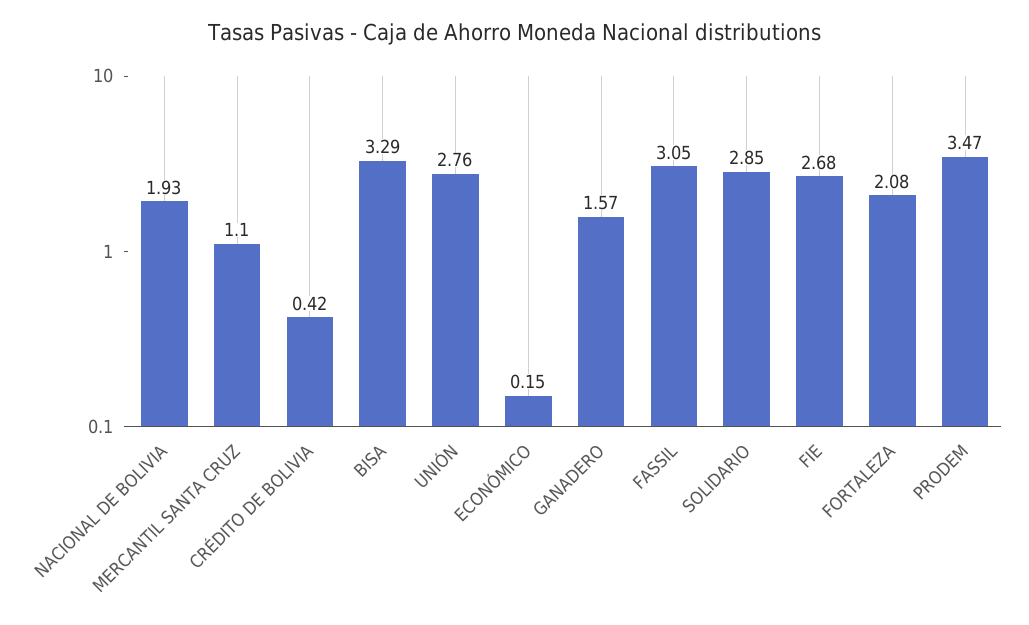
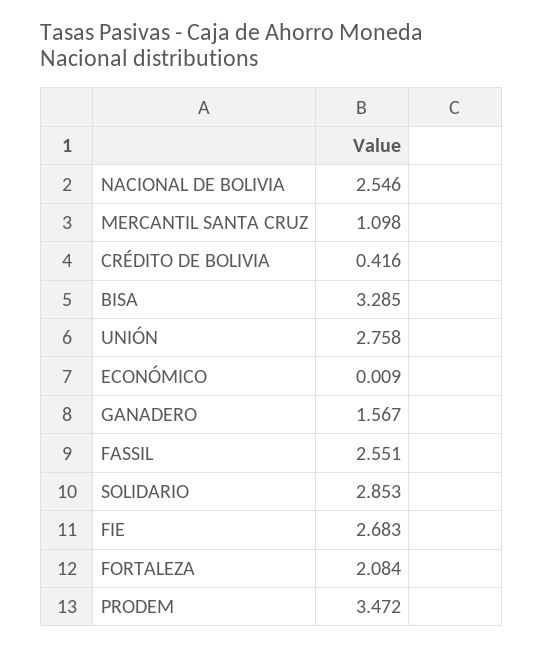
  {
-   "NACIONAL DE BOLIVIA": 1.93,
+   "NACIONAL DE BOLIVIA": 2.546,
    "MERCANTIL SANTA CRUZ": 1.098,
    "CRÉDITO DE BOLIVIA": 0.416,
    "BISA": 3.285,
    "UNIÓN": 2.758,
-   "ECONÓMICO": 0.15,
+   "ECONÓMICO": 0.009,
    "GANADERO": 1.567,
-   "FASSIL": 3.05,
+   "FASSIL": 2.551,
    "SOLIDARIO": 2.853,
    "FIE": 2.683,
    "FORTALEZA": 2.084,
    "PRODEM": 3.472
  }

